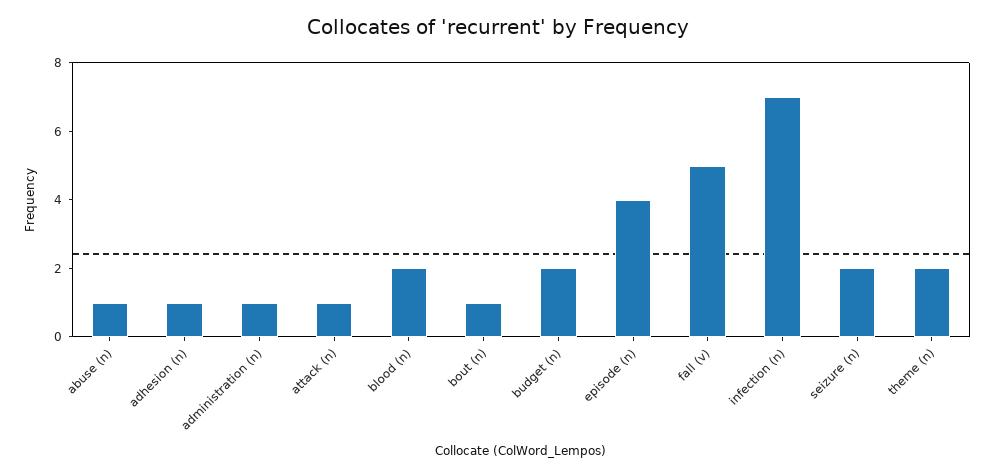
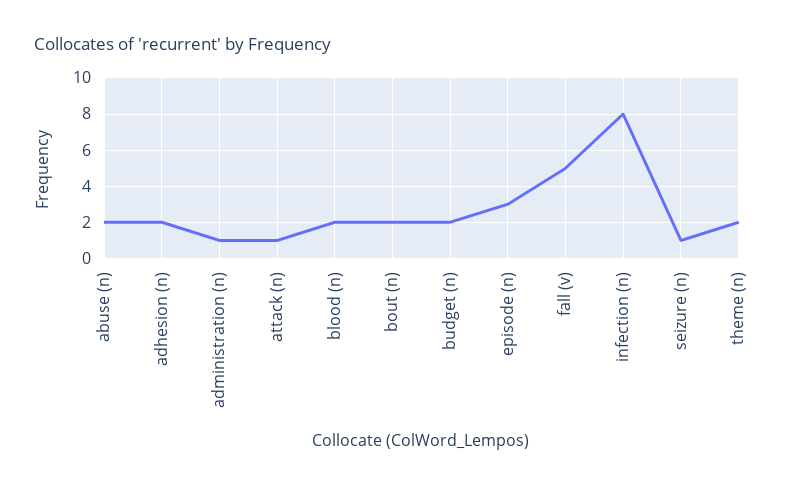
  {
-   "abuse (n)": 1,
+   "abuse (n)": 2,
-   "adhesion (n)": 1,
+   "adhesion (n)": 2,
    "administration (n)": 1,
    "attack (n)": 1,
    "blood (n)": 2,
-   "bout (n)": 1,
+   "bout (n)": 2,
    "budget (n)": 2,
-   "episode (n)": 4,
+   "episode (n)": 3,
    "fall (v)": 5,
-   "infection (n)": 7,
+   "infection (n)": 8,
-   "seizure (n)": 2,
+   "seizure (n)": 1,
    "theme (n)": 2
  }

